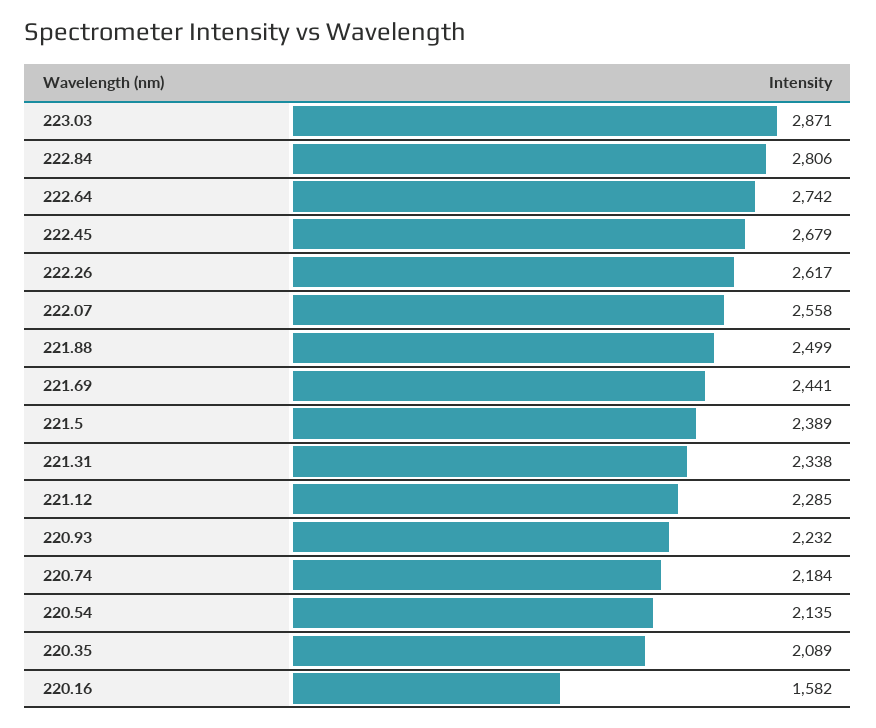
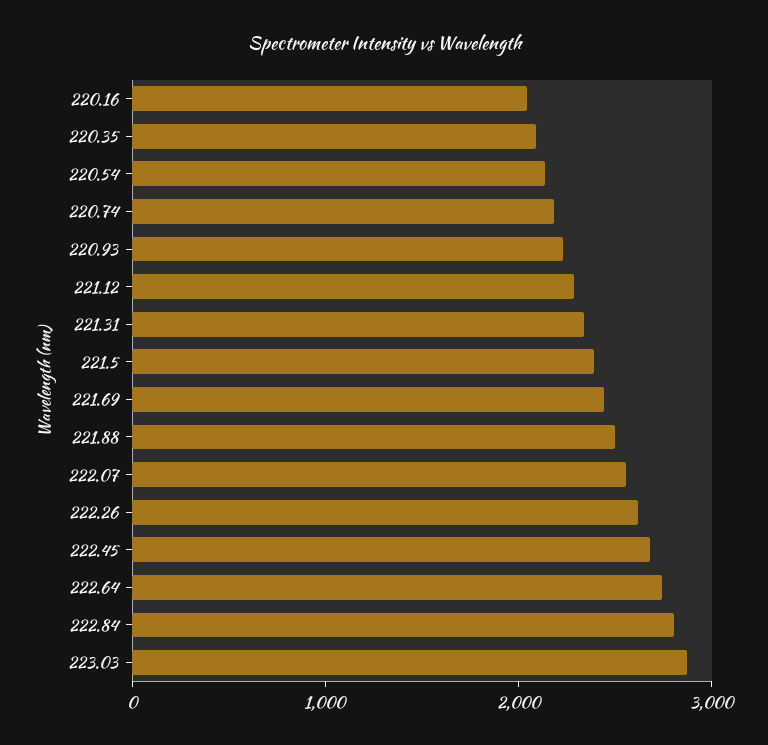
  {
    "223.03": 2871,
    "222.84": 2806,
    "222.64": 2742,
    "222.45": 2679,
    "222.26": 2617,
    "222.07": 2558,
    "221.88": 2499,
    "221.69": 2441,
    "221.5": 2389,
    "221.31": 2338,
    "221.12": 2285,
    "220.93": 2232,
    "220.74": 2184,
    "220.54": 2135,
    "220.35": 2089,
-   "220.16": 1582
+   "220.16": 2000
  }

